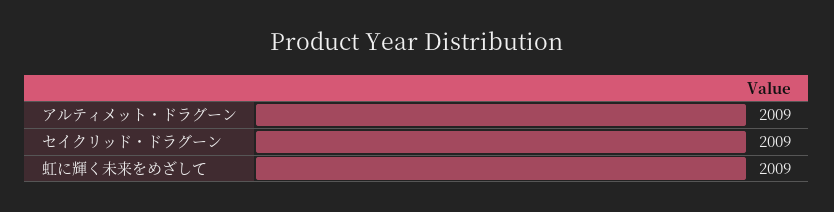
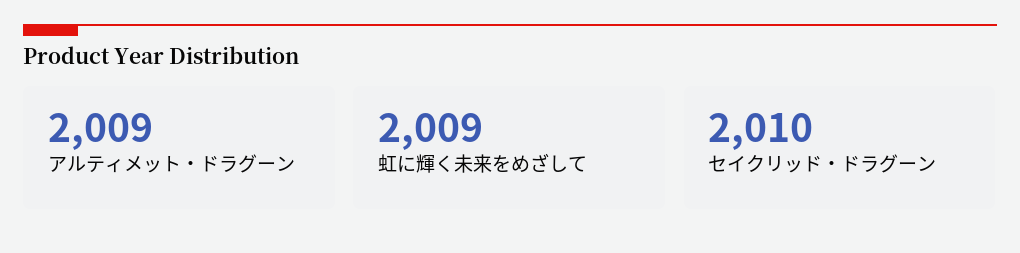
  {
    "アルティメット・ドラグーン": 2009,
-   "セイクリッド・ドラグーン": 2009,
+   "セイクリッド・ドラグーン": 2010,
    "虹に輝く未来をめざして": 2009
  }

